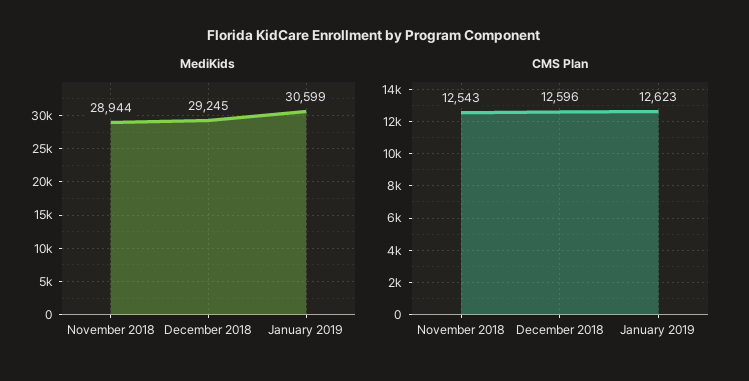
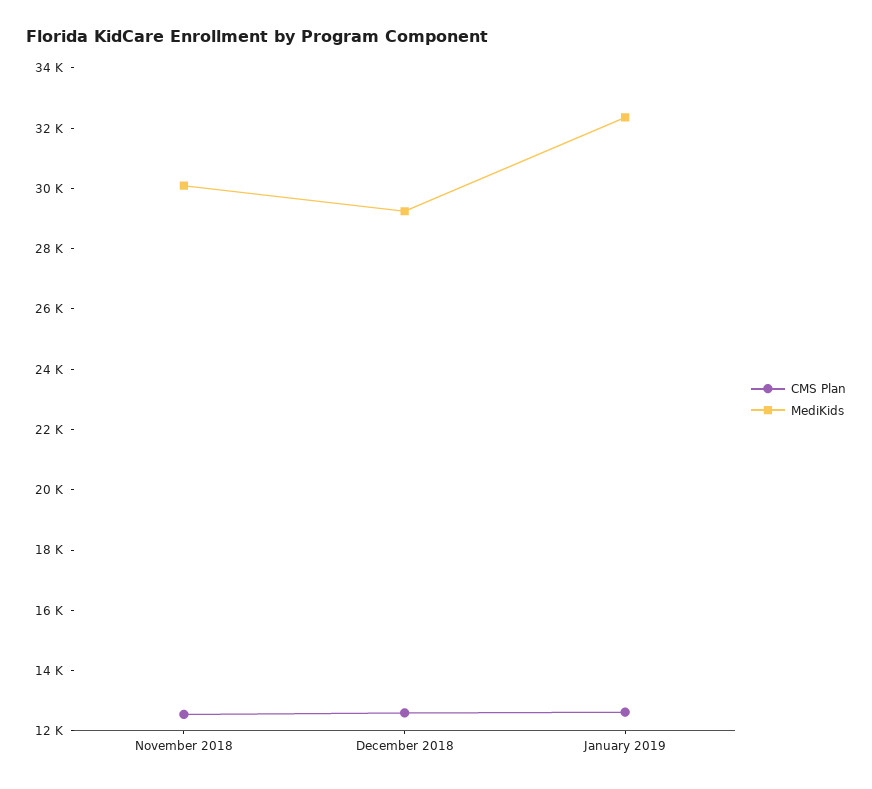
  {
    "MediKids": {
-     "November 2018": 28944,
+     "November 2018": 30000,
      "December 2018": 29245,
-     "January 2019": 30599
+     "January 2019": 32500
    },
    "CMS Plan": {
      "November 2018": 12543,
      "December 2018": 12596,
      "January 2019": 12623
    }
  }

